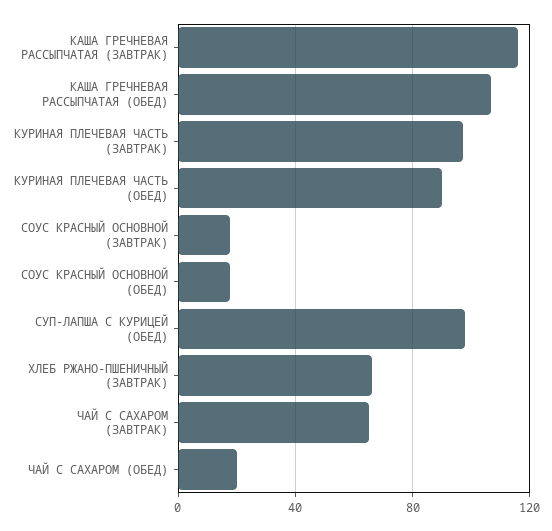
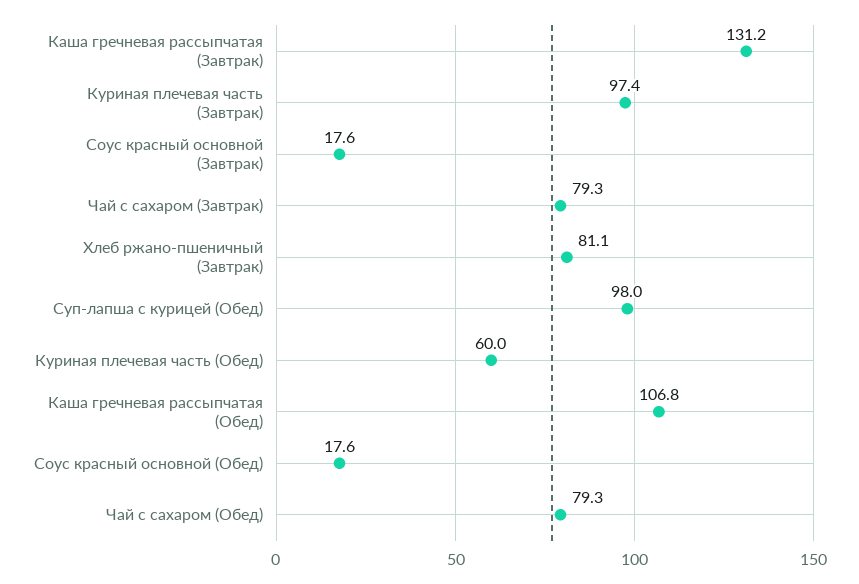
  {
-   "КАША ГРЕЧНЕВАЯ РАССЫПЧАТАЯ (ЗАВТРАК)": 115,
+   "КАША ГРЕЧНЕВАЯ РАССЫПЧАТАЯ (ЗАВТРАК)": 131.2,
    "КАША ГРЕЧНЕВАЯ РАССЫПЧАТАЯ (ОБЕД)": 106.8,
    "КУРИНАЯ ПЛЕЧЕВАЯ ЧАСТЬ (ЗАВТРАК)": 97.4,
-   "КУРИНАЯ ПЛЕЧЕВАЯ ЧАСТЬ (ОБЕД)": 90,
+   "КУРИНАЯ ПЛЕЧЕВАЯ ЧАСТЬ (ОБЕД)": 60,
    "СОУС КРАСНЫЙ ОСНОВНОЙ (ЗАВТРАК)": 17.6,
    "СОУС КРАСНЫЙ ОСНОВНОЙ (ОБЕД)": 17.6,
    "СУП-ЛАПША С КУРИЦЕЙ (ОБЕД)": 98,
-   "ХЛЕБ РЖАНО-ПШЕНИЧНЫЙ (ЗАВТРАК)": 65,
+   "ХЛЕБ РЖАНО-ПШЕНИЧНЫЙ (ЗАВТРАК)": 81.1,
-   "ЧАЙ С САХАРОМ (ЗАВТРАК)": 65,
+   "ЧАЙ С САХАРОМ (ЗАВТРАК)": 79.3,
-   "ЧАЙ С САХАРОМ (ОБЕД)": 20
+   "ЧАЙ С САХАРОМ (ОБЕД)": 79.3
  }

